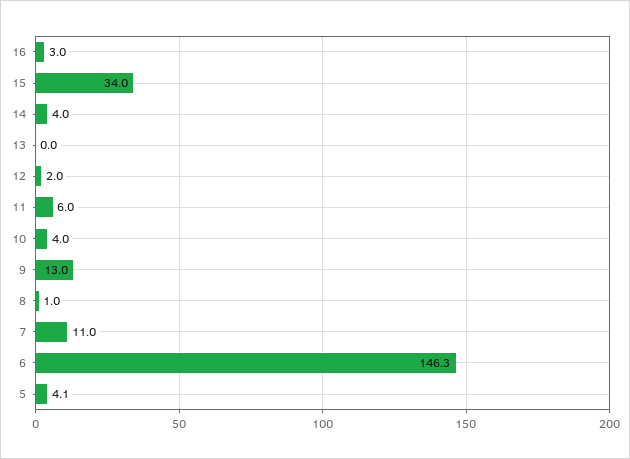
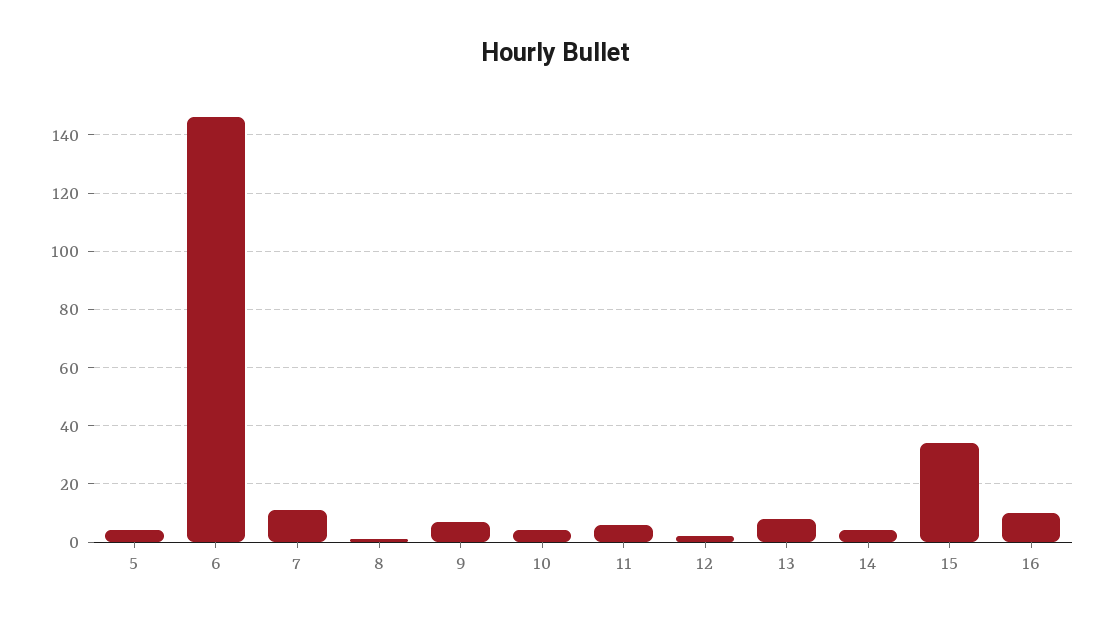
  {
-   "16": 3,
+   "16": 10,
    "15": 34,
    "14": 4,
-   "13": 0,
+   "13": 7.5,
    "12": 2,
    "11": 6,
    "10": 4,
-   "9": 13,
+   "9": 7.5,
    "8": 1,
    "7": 11,
    "6": 146.3,
    "5": 4.1
  }

